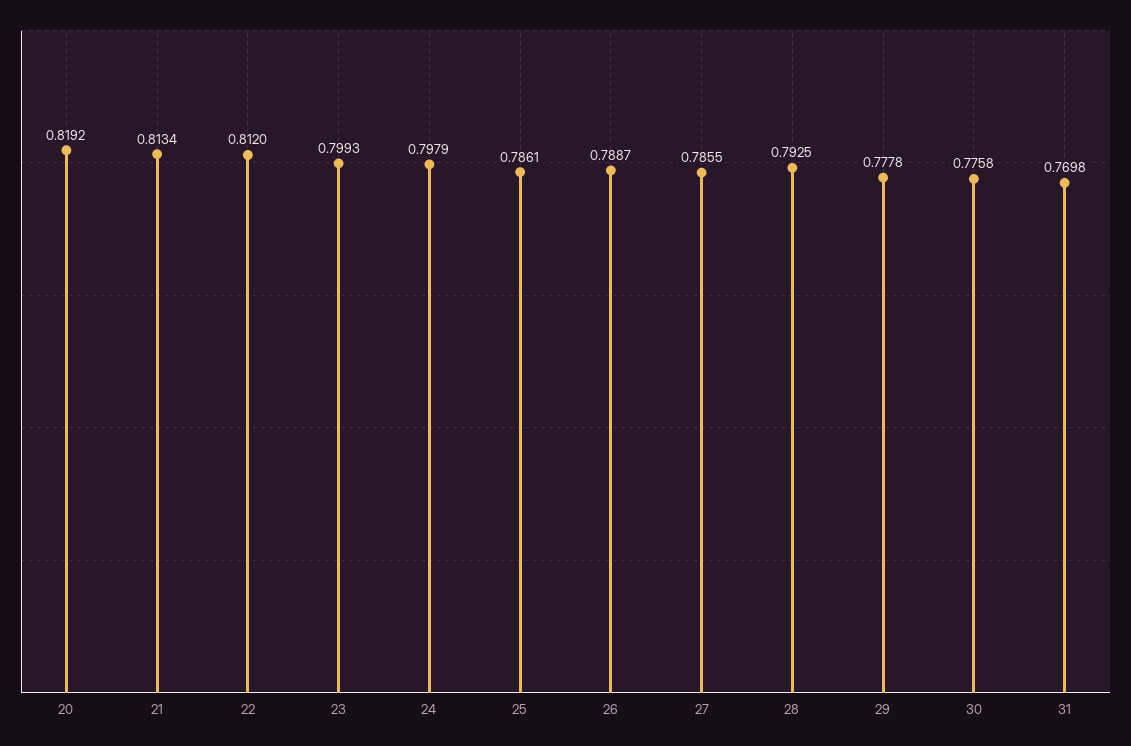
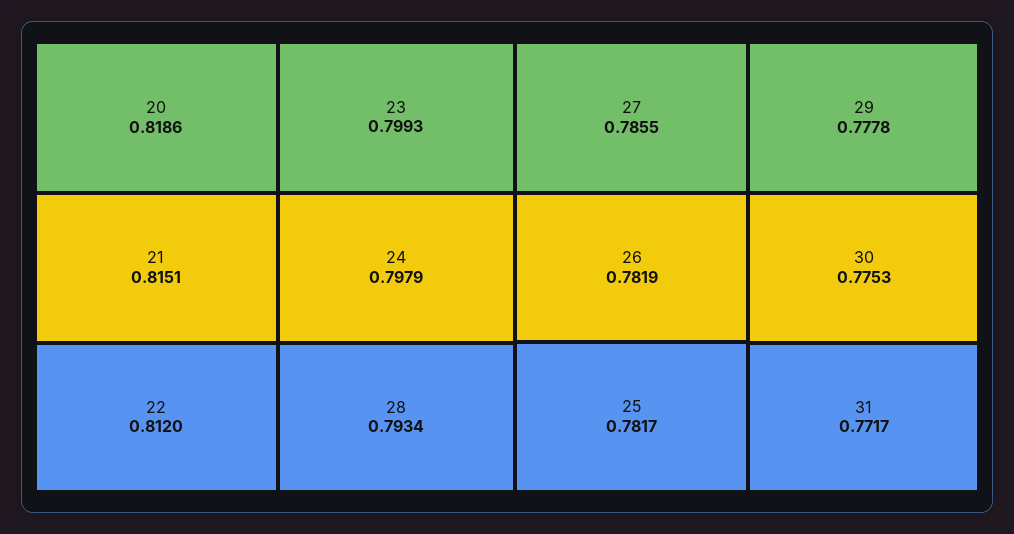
  {
-   "20": 0.8192,
+   "20": 0.8186,
-   "21": 0.8134,
+   "21": 0.8151,
    "22": 0.812,
    "23": 0.7993,
    "24": 0.7979,
-   "25": 0.7861,
+   "25": 0.7817,
-   "26": 0.7887,
+   "26": 0.7819,
    "27": 0.7855,
-   "28": 0.7925,
+   "28": 0.7934,
    "29": 0.7778,
-   "30": 0.7758,
+   "30": 0.7753,
-   "31": 0.7698
+   "31": 0.7717
  }

